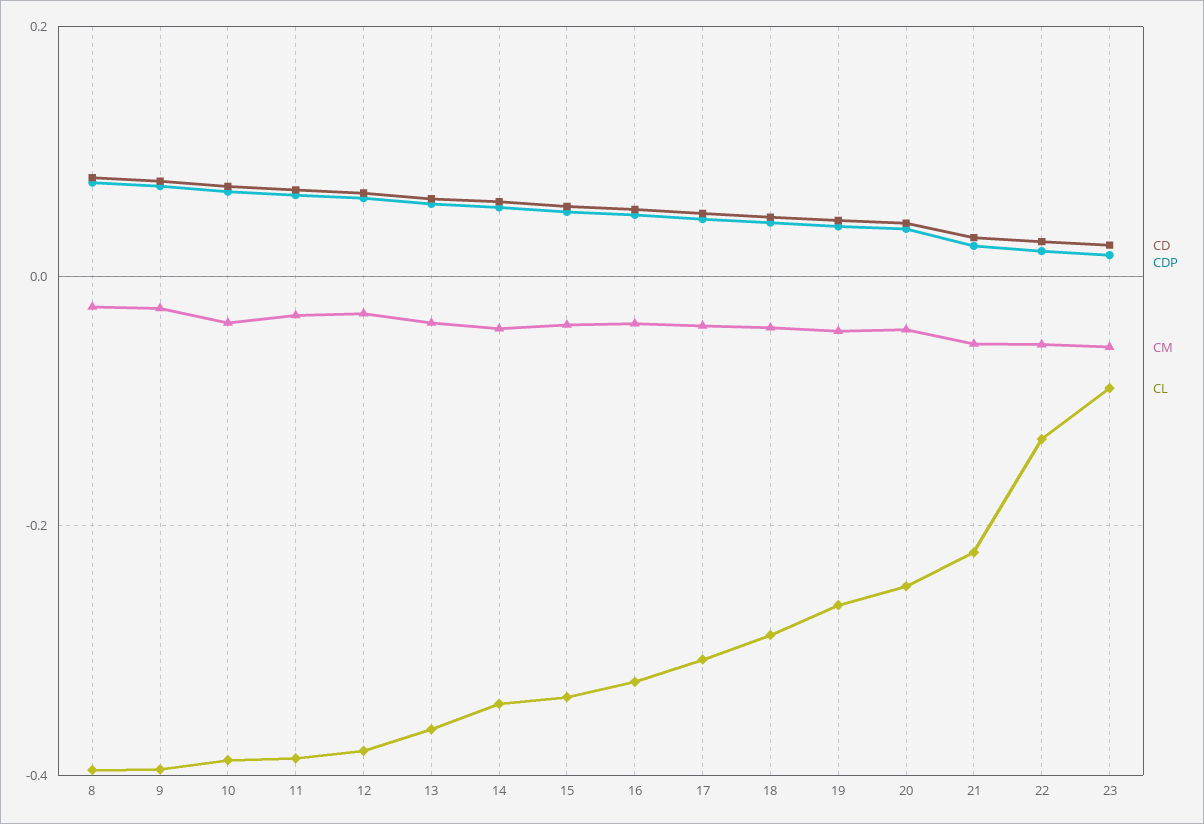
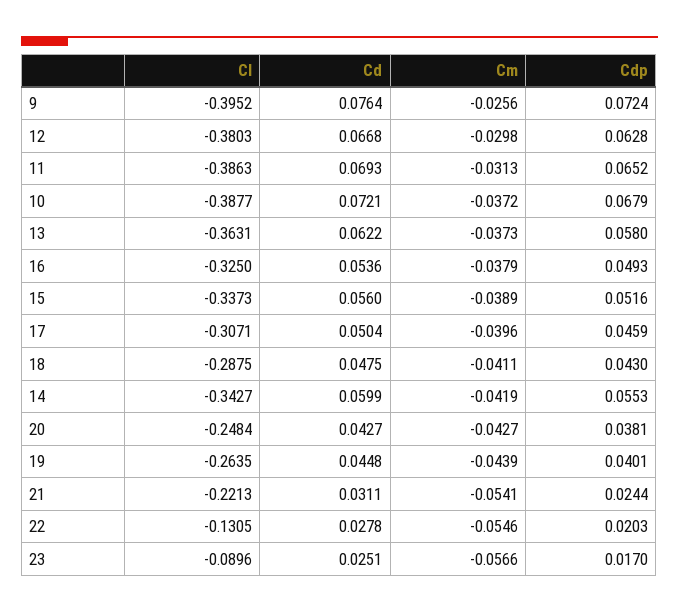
  {
    "CD": {
-     "8": 0.08,
      "9": 0.0764,
      "10": 0.0721,
      "11": 0.0693,
      "12": 0.0668,
      "13": 0.0622,
      "14": 0.0599,
      "15": 0.056,
      "16": 0.0536,
      "17": 0.0504,
      "18": 0.0475,
      "19": 0.0448,
      "20": 0.0427,
      "21": 0.0311,
      "22": 0.0278,
      "23": 0.0251
    },
    "CDP": {
-     "8": 0.08,
      "9": 0.0724,
      "10": 0.0679,
      "11": 0.0652,
      "12": 0.0628,
      "13": 0.058,
      "14": 0.0553,
      "15": 0.0516,
      "16": 0.0493,
      "17": 0.0459,
      "18": 0.043,
      "19": 0.0401,
      "20": 0.0381,
      "21": 0.0244,
      "22": 0.0203,
      "23": 0.017
    },
    "CM": {
-     "8": -0.02,
      "9": -0.0256,
      "10": -0.0372,
      "11": -0.0313,
      "12": -0.0298,
      "13": -0.0373,
      "14": -0.0419,
      "15": -0.0389,
      "16": -0.0379,
      "17": -0.0396,
      "18": -0.0411,
      "19": -0.0439,
      "20": -0.0427,
      "21": -0.0541,
      "22": -0.0546,
      "23": -0.0566
    },
    "CL": {
-     "8": -0.4,
      "9": -0.3952,
      "10": -0.3877,
      "11": -0.3863,
      "12": -0.3803,
      "13": -0.3631,
      "14": -0.3427,
      "15": -0.3373,
      "16": -0.325,
      "17": -0.3071,
      "18": -0.2875,
      "19": -0.2635,
      "20": -0.2484,
      "21": -0.2213,
      "22": -0.1305,
      "23": -0.0896
    }
  }

